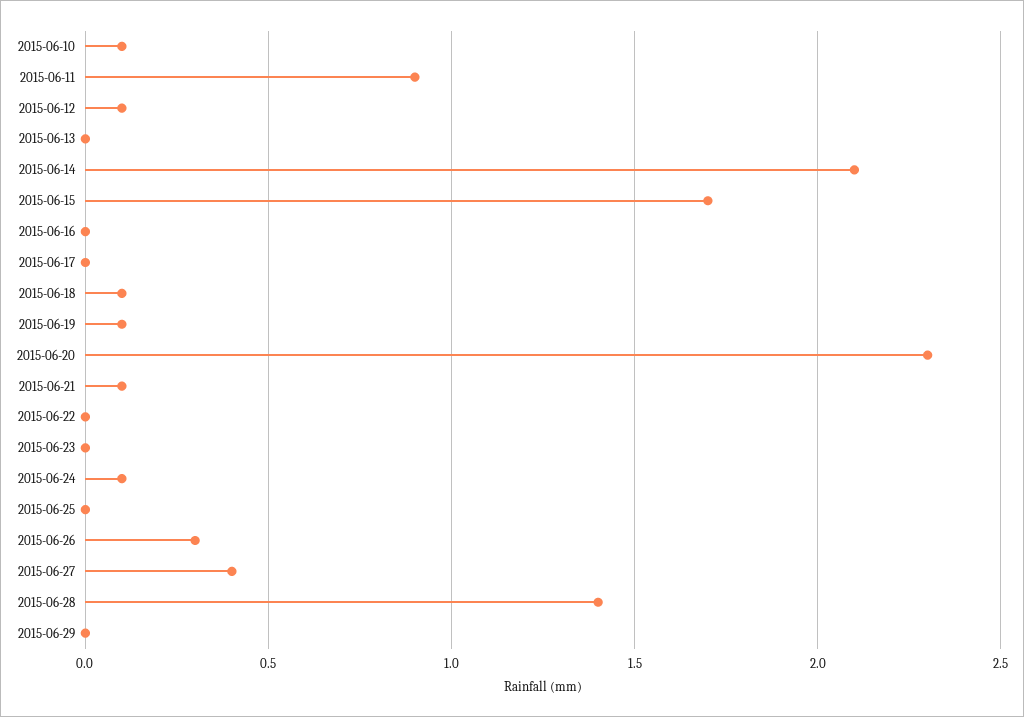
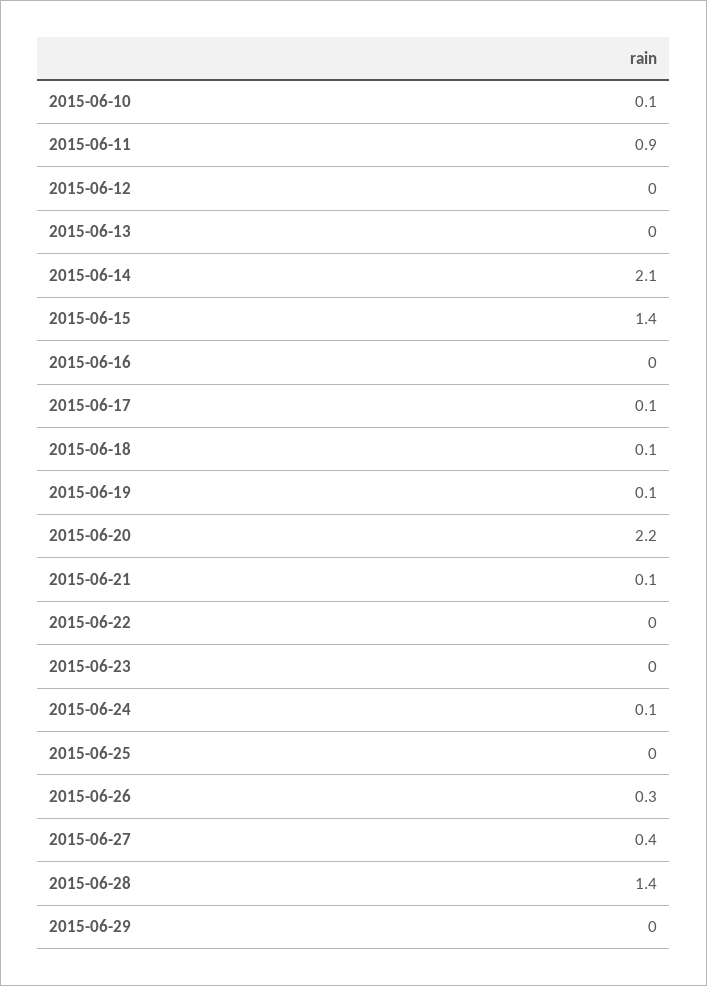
  {
    "2015-06-10": 0.1,
    "2015-06-11": 0.9,
-   "2015-06-12": 0.1,
+   "2015-06-12": 0,
    "2015-06-13": 0,
    "2015-06-14": 2.1,
-   "2015-06-15": 1.7,
+   "2015-06-15": 1.4,
    "2015-06-16": 0,
-   "2015-06-17": 0,
+   "2015-06-17": 0.1,
    "2015-06-18": 0.1,
    "2015-06-19": 0.1,
-   "2015-06-20": 2.3,
+   "2015-06-20": 2.2,
    "2015-06-21": 0.1,
    "2015-06-22": 0,
    "2015-06-23": 0,
    "2015-06-24": 0.1,
    "2015-06-25": 0,
    "2015-06-26": 0.3,
    "2015-06-27": 0.4,
    "2015-06-28": 1.4,
    "2015-06-29": 0
  }

